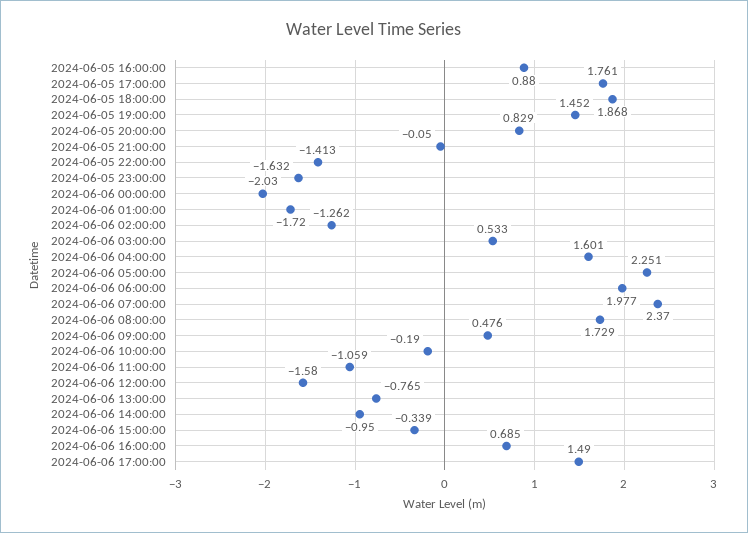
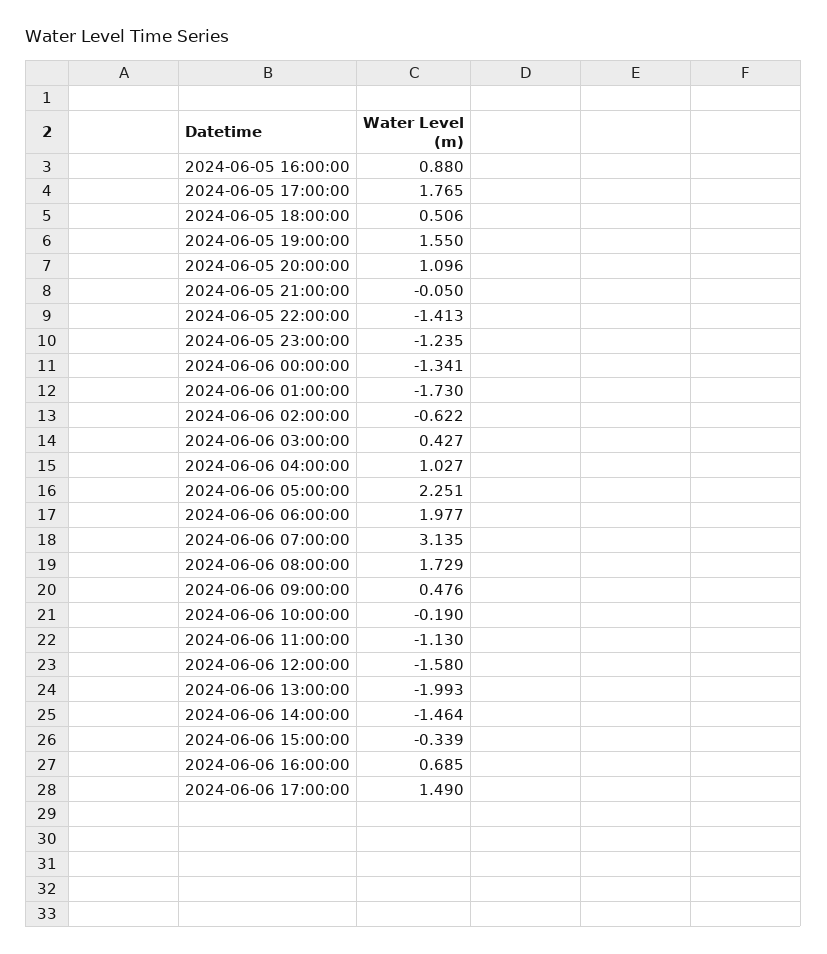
  {
    "2024-06-05 16:00:00": 0.88,
-   "2024-06-05 17:00:00": 1.761,
+   "2024-06-05 17:00:00": 1.765,
-   "2024-06-05 18:00:00": 1.868,
+   "2024-06-05 18:00:00": 0.506,
-   "2024-06-05 19:00:00": 1.452,
+   "2024-06-05 19:00:00": 1.55,
-   "2024-06-05 20:00:00": 0.829,
+   "2024-06-05 20:00:00": 1.096,
    "2024-06-05 21:00:00": -0.05,
    "2024-06-05 22:00:00": -1.413,
-   "2024-06-05 23:00:00": -1.632,
+   "2024-06-05 23:00:00": -1.235,
-   "2024-06-06 00:00:00": -2.03,
+   "2024-06-06 00:00:00": -1.341,
-   "2024-06-06 01:00:00": -1.72,
+   "2024-06-06 01:00:00": -1.73,
-   "2024-06-06 02:00:00": -1.262,
+   "2024-06-06 02:00:00": -0.622,
-   "2024-06-06 03:00:00": 0.533,
+   "2024-06-06 03:00:00": 0.427,
-   "2024-06-06 04:00:00": 1.601,
+   "2024-06-06 04:00:00": 1.027,
    "2024-06-06 05:00:00": 2.251,
    "2024-06-06 06:00:00": 1.977,
-   "2024-06-06 07:00:00": 2.37,
+   "2024-06-06 07:00:00": 3.135,
    "2024-06-06 08:00:00": 1.729,
    "2024-06-06 09:00:00": 0.476,
    "2024-06-06 10:00:00": -0.19,
-   "2024-06-06 11:00:00": -1.059,
+   "2024-06-06 11:00:00": -1.13,
    "2024-06-06 12:00:00": -1.58,
-   "2024-06-06 13:00:00": -0.765,
+   "2024-06-06 13:00:00": -1.993,
-   "2024-06-06 14:00:00": -0.95,
+   "2024-06-06 14:00:00": -1.464,
    "2024-06-06 15:00:00": -0.339,
    "2024-06-06 16:00:00": 0.685,
    "2024-06-06 17:00:00": 1.49
  }

